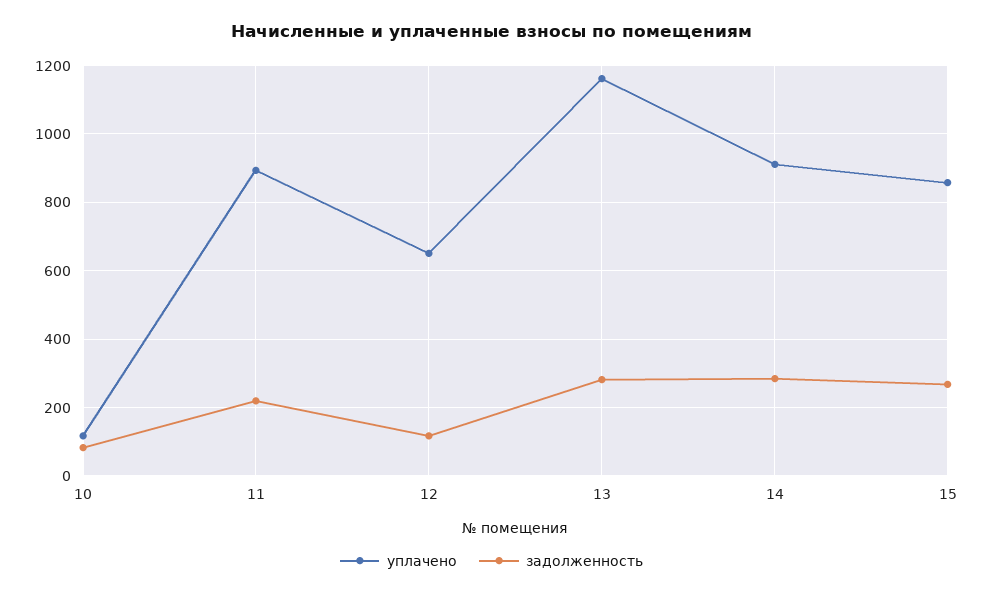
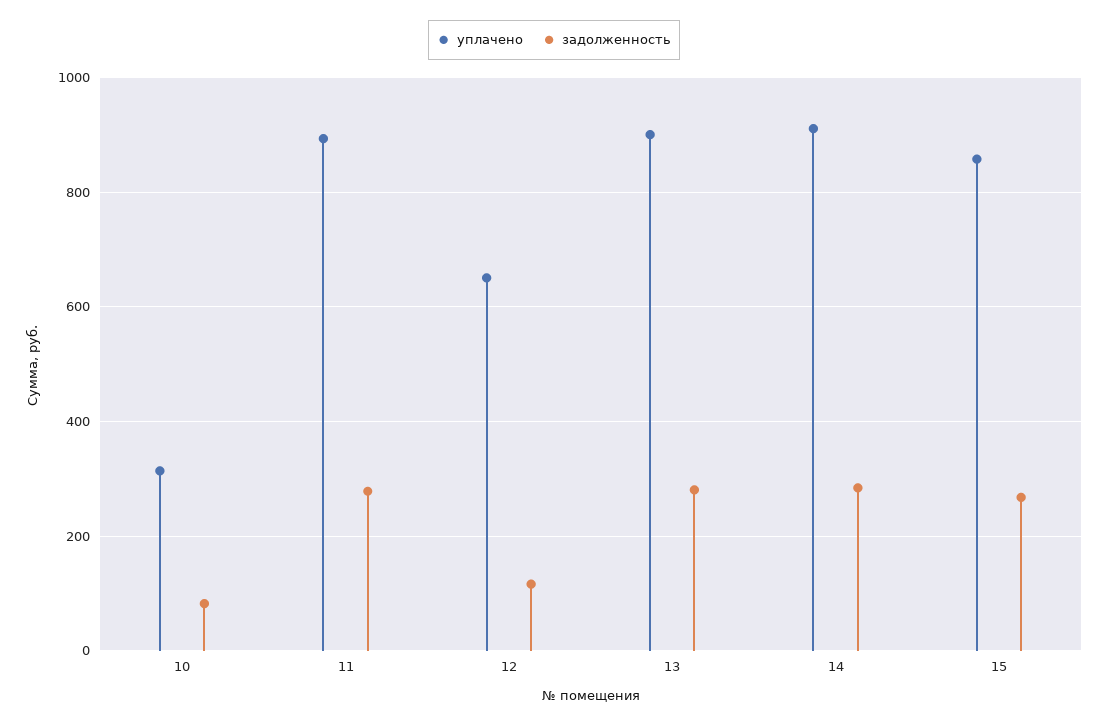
  {
    "уплачено": {
-     "10": 120,
+     "10": 320,
      "11": 900,
      "12": 660,
-     "13": 1160,
+     "13": 900,
      "14": 920,
      "15": 860
    },
    "задолженность": {
      "10": 80,
-     "11": 220,
+     "11": 280,
      "12": 120,
      "13": 280,
      "14": 280,
      "15": 260
    }
  }

